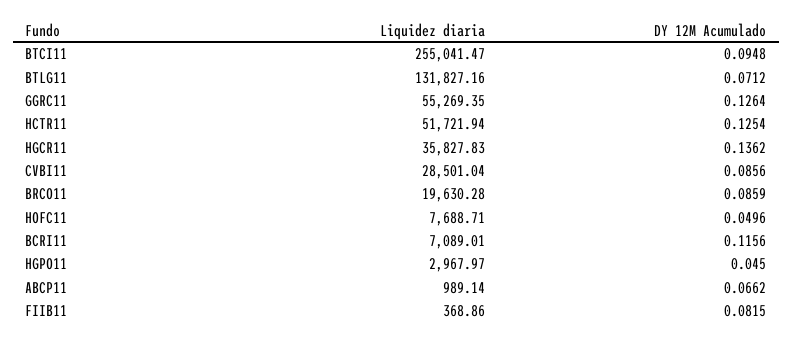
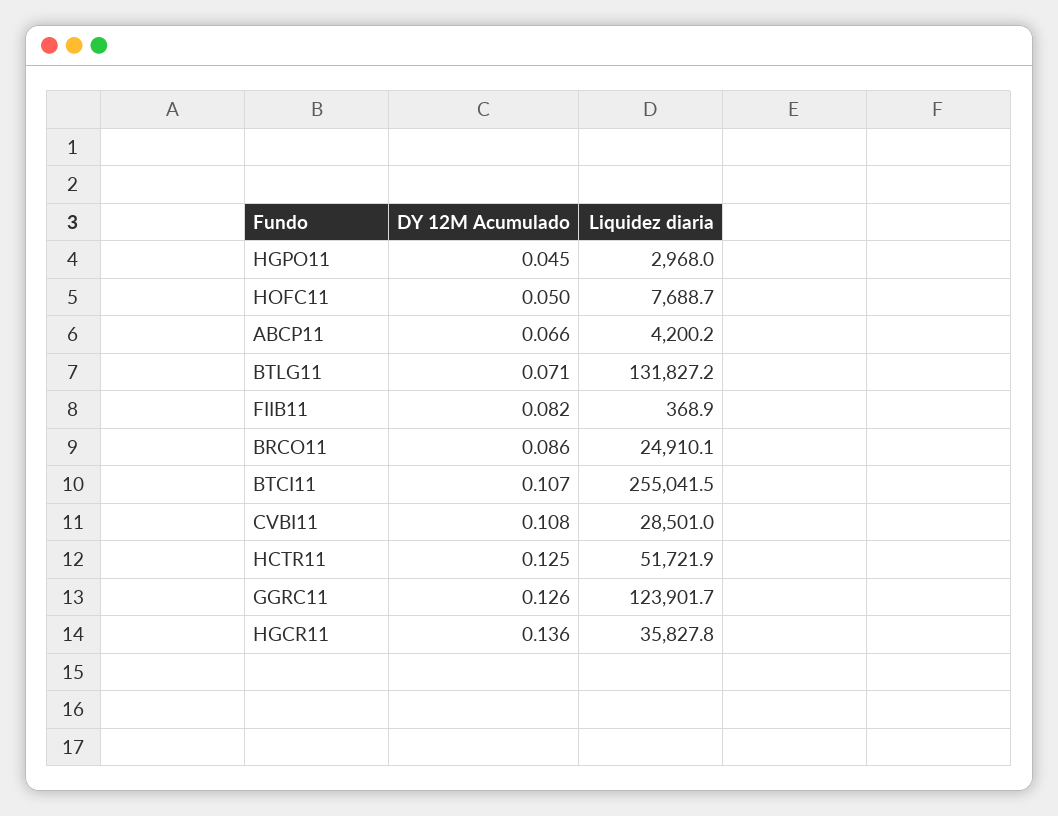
  {
    "Liquidez diaria": {
      "BTCI11": 255041.47,
      "BTLG11": 131827.16,
-     "GGRC11": 55269.35,
+     "GGRC11": 123901.7,
      "HCTR11": 51721.94,
      "HGCR11": 35827.83,
      "CVBI11": 28501.04,
-     "BRCO11": 19630.28,
+     "BRCO11": 24910.1,
      "HOFC11": 7688.71,
-     "BCRI11": 7089.01,
      "HGPO11": 2967.97,
-     "ABCP11": 989.14,
+     "ABCP11": 4200.2,
      "FIIB11": 368.86
    },
    "DY 12M Acumulado": {
-     "BTCI11": 0.0948,
+     "BTCI11": 0.107,
      "BTLG11": 0.0712,
      "GGRC11": 0.1264,
      "HCTR11": 0.1254,
      "HGCR11": 0.1362,
-     "CVBI11": 0.0856,
+     "CVBI11": 0.108,
      "BRCO11": 0.0859,
      "HOFC11": 0.0496,
-     "BCRI11": 0.1156,
      "HGPO11": 0.045,
      "ABCP11": 0.0662,
      "FIIB11": 0.0815
    }
  }

